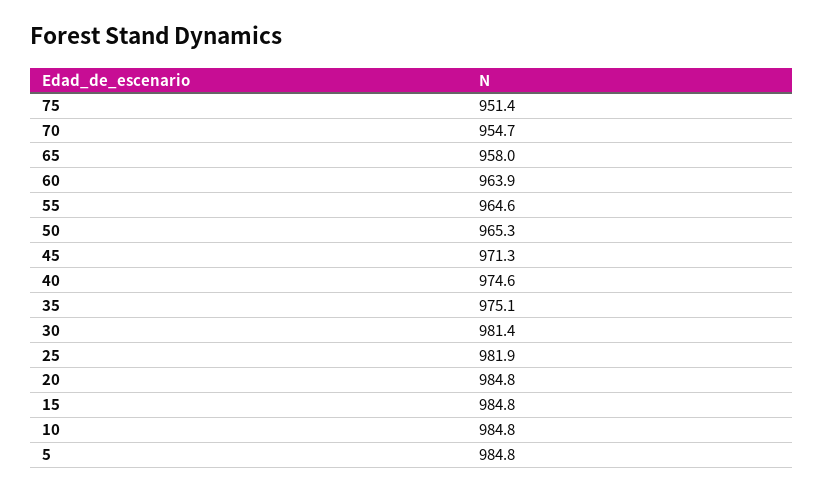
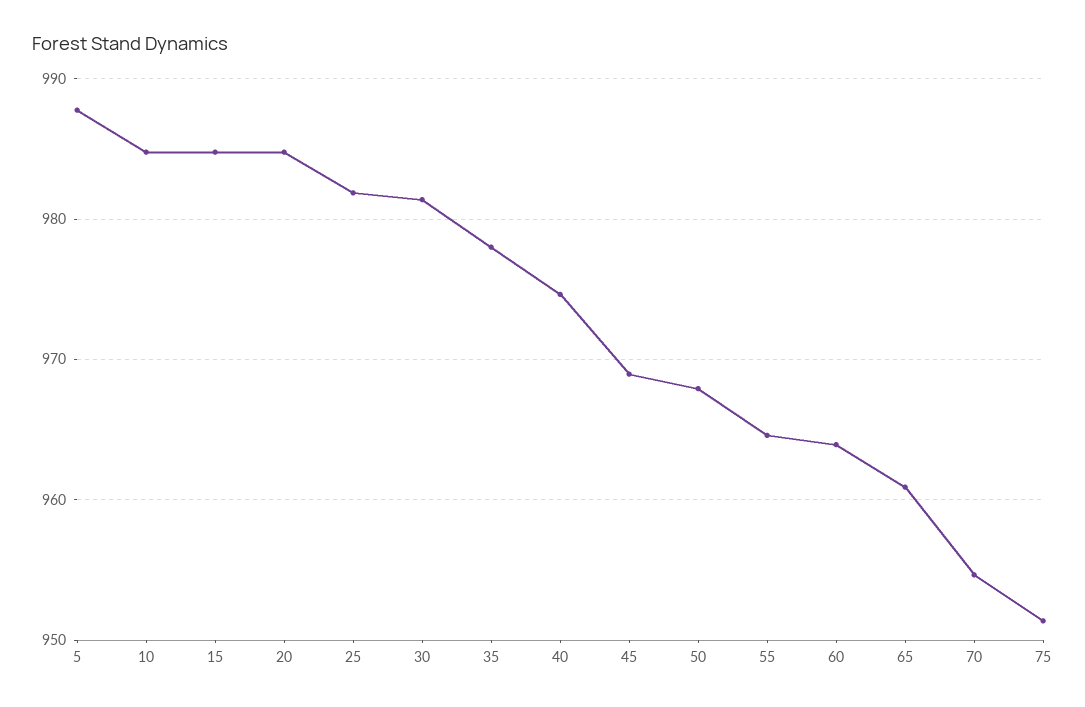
  {
    "75": 951.4,
    "70": 954.7,
-   "65": 958,
+   "65": 961,
    "60": 963.9,
    "55": 964.6,
-   "50": 965.3,
+   "50": 968,
-   "45": 971.3,
+   "45": 969,
    "40": 974.6,
-   "35": 975.1,
+   "35": 978,
    "30": 981.4,
    "25": 981.9,
    "20": 984.8,
    "15": 984.8,
    "10": 984.8,
-   "5": 984.8
+   "5": 988
  }

